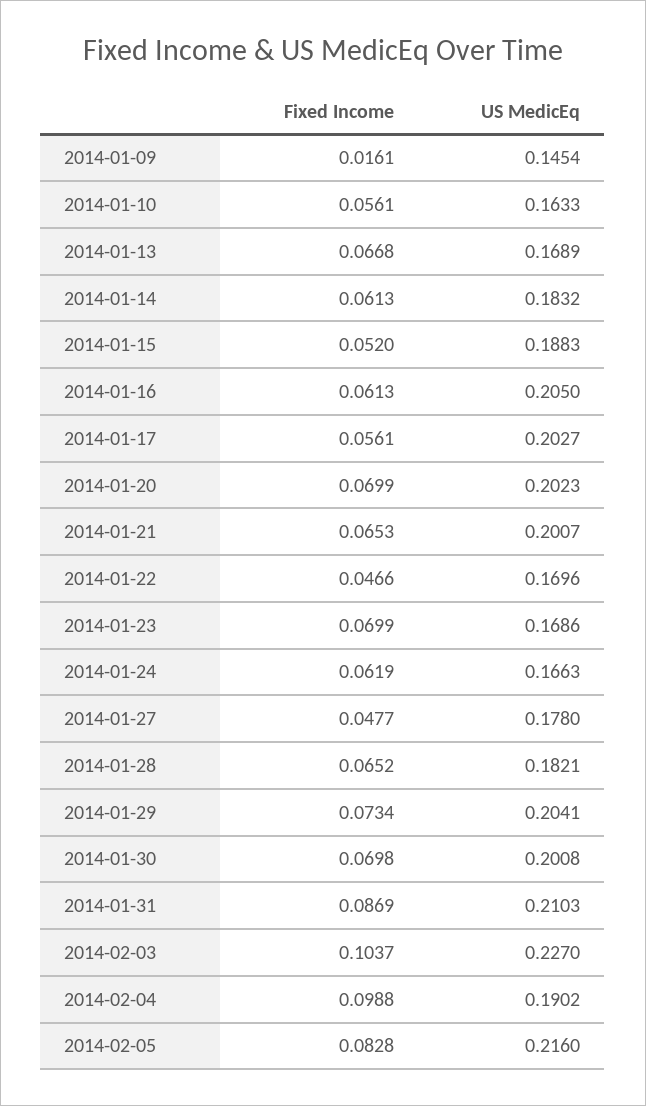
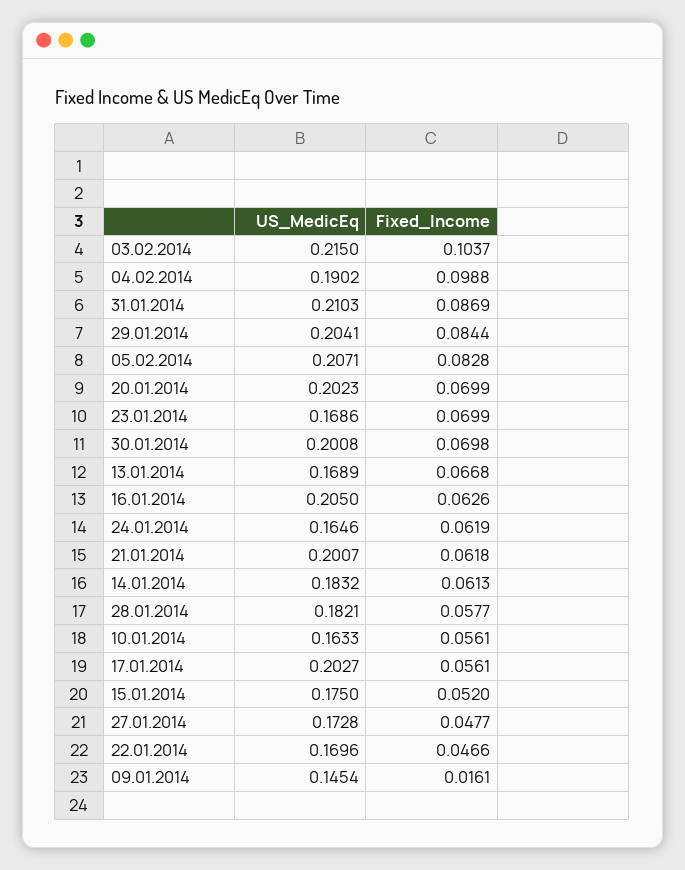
  {
    "Fixed Income": {
      "2014-01-09": 0.0161,
      "2014-01-10": 0.0561,
      "2014-01-13": 0.0668,
      "2014-01-14": 0.0613,
      "2014-01-15": 0.052,
-     "2014-01-16": 0.0613,
+     "2014-01-16": 0.0626,
      "2014-01-17": 0.0561,
      "2014-01-20": 0.0699,
-     "2014-01-21": 0.0653,
+     "2014-01-21": 0.0618,
      "2014-01-22": 0.0466,
      "2014-01-23": 0.0699,
      "2014-01-24": 0.0619,
      "2014-01-27": 0.0477,
-     "2014-01-28": 0.0652,
+     "2014-01-28": 0.0577,
-     "2014-01-29": 0.0734,
+     "2014-01-29": 0.0844,
      "2014-01-30": 0.0698,
      "2014-01-31": 0.0869,
      "2014-02-03": 0.1037,
      "2014-02-04": 0.0988,
      "2014-02-05": 0.0828
    },
    "US MedicEq": {
      "2014-01-09": 0.1454,
      "2014-01-10": 0.1633,
      "2014-01-13": 0.1689,
      "2014-01-14": 0.1832,
-     "2014-01-15": 0.1883,
+     "2014-01-15": 0.175,
      "2014-01-16": 0.205,
      "2014-01-17": 0.2027,
      "2014-01-20": 0.2023,
      "2014-01-21": 0.2007,
      "2014-01-22": 0.1696,
      "2014-01-23": 0.1686,
-     "2014-01-24": 0.1663,
+     "2014-01-24": 0.1646,
-     "2014-01-27": 0.178,
+     "2014-01-27": 0.1728,
      "2014-01-28": 0.1821,
      "2014-01-29": 0.2041,
      "2014-01-30": 0.2008,
      "2014-01-31": 0.2103,
-     "2014-02-03": 0.227,
+     "2014-02-03": 0.215,
      "2014-02-04": 0.1902,
-     "2014-02-05": 0.216
+     "2014-02-05": 0.2071
    }
  }

